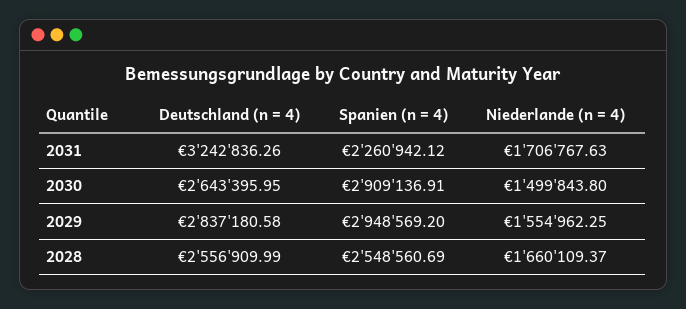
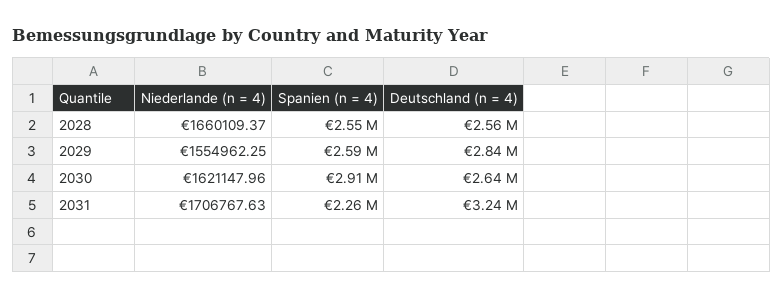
  {
    "Deutschland (n = 4)": {
      "2031": 3242836.26,
      "2030": 2643395.95,
      "2029": 2837180.58,
      "2028": 2556909.99
    },
    "Spanien (n = 4)": {
      "2031": 2260942.12,
      "2030": 2909136.91,
-     "2029": 2948569.2,
+     "2029": 2590000,
      "2028": 2548560.69
    },
    "Niederlande (n = 4)": {
      "2031": 1706767.63,
-     "2030": 1499843.8,
+     "2030": 1621147.96,
      "2029": 1554962.25,
      "2028": 1660109.37
    }
  }

